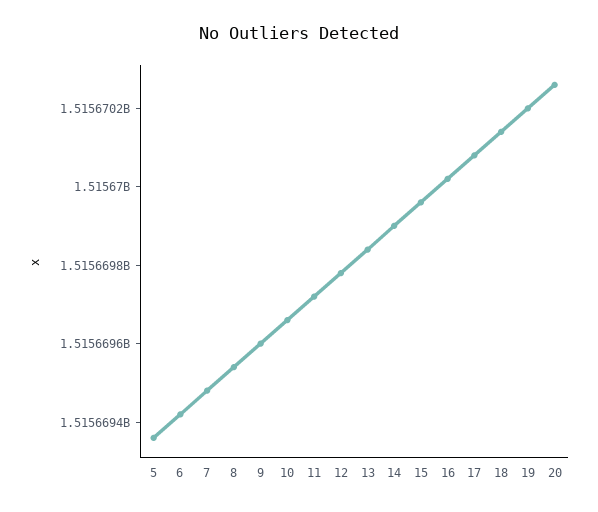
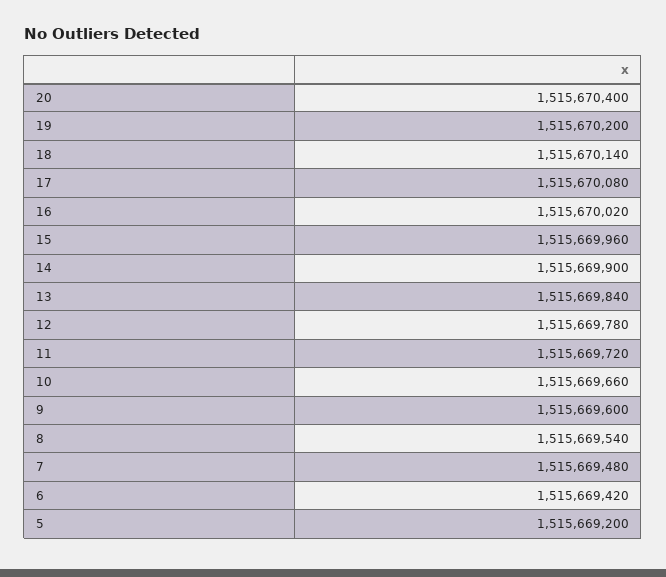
  {
-   "5": 1515669350,
+   "5": 1515669200,
    "6": 1515669420,
    "7": 1515669480,
    "8": 1515669540,
    "9": 1515669600,
    "10": 1515669660,
    "11": 1515669720,
    "12": 1515669780,
    "13": 1515669840,
    "14": 1515669900,
    "15": 1515669960,
    "16": 1515670020,
    "17": 1515670080,
    "18": 1515670140,
    "19": 1515670200,
-   "20": 1515670250
+   "20": 1515670400
  }

